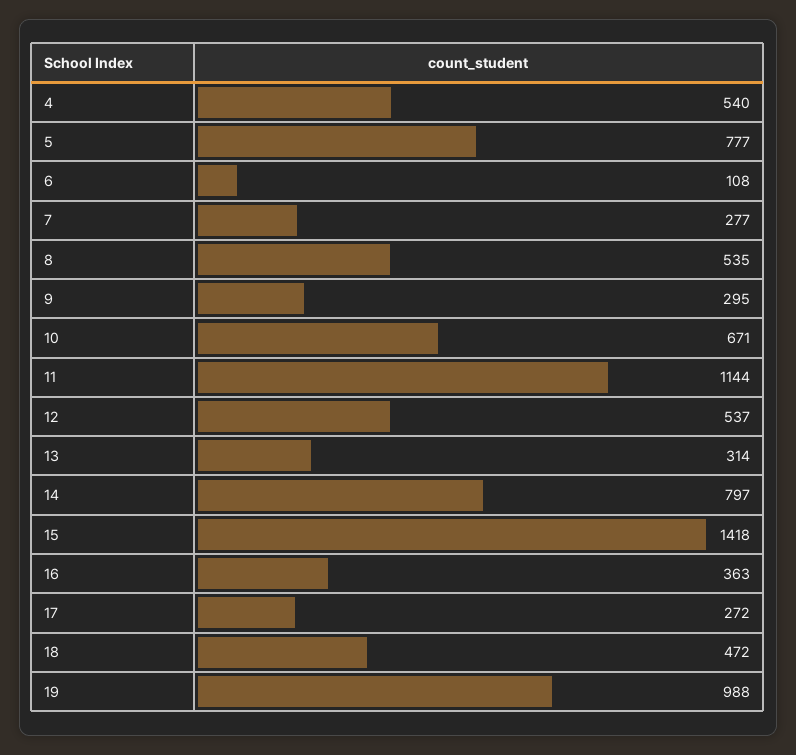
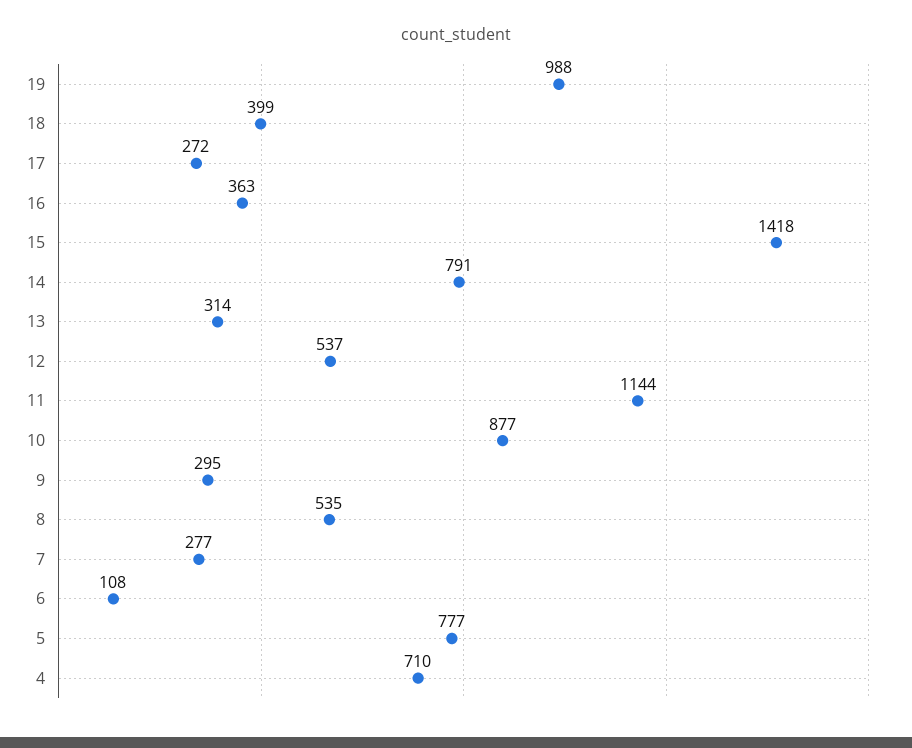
  {
-   "4": 540,
+   "4": 710,
    "5": 777,
    "6": 108,
    "7": 277,
    "8": 535,
    "9": 295,
-   "10": 671,
+   "10": 877,
    "11": 1144,
    "12": 537,
    "13": 314,
-   "14": 797,
+   "14": 791,
    "15": 1418,
    "16": 363,
    "17": 272,
-   "18": 472,
+   "18": 399,
    "19": 988
  }

